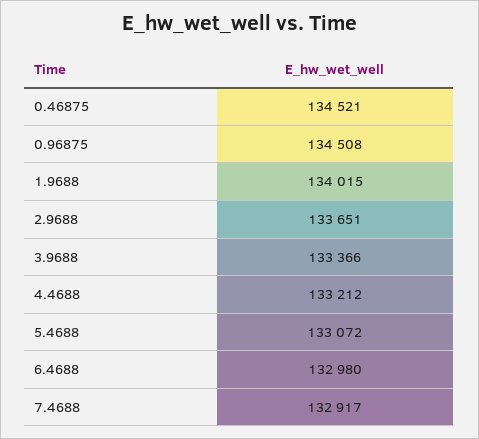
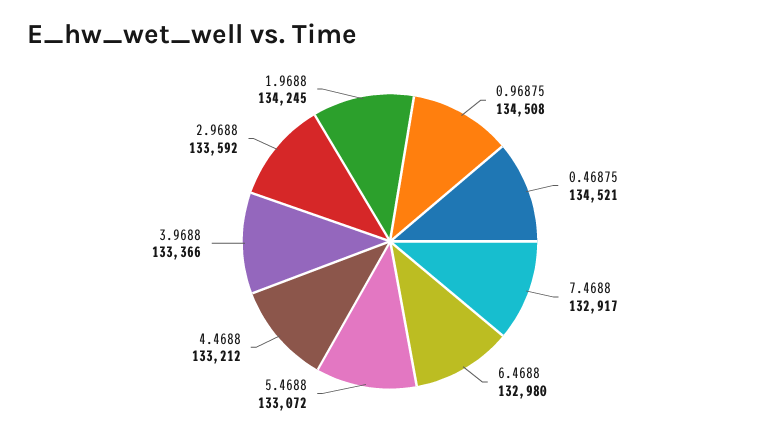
  {
    "0.46875": 134521,
    "0.96875": 134508,
-   "1.9688": 134015,
+   "1.9688": 134245,
-   "2.9688": 133651,
+   "2.9688": 133592,
    "3.9688": 133366,
    "4.4688": 133212,
    "5.4688": 133072,
    "6.4688": 132980,
    "7.4688": 132917
  }

